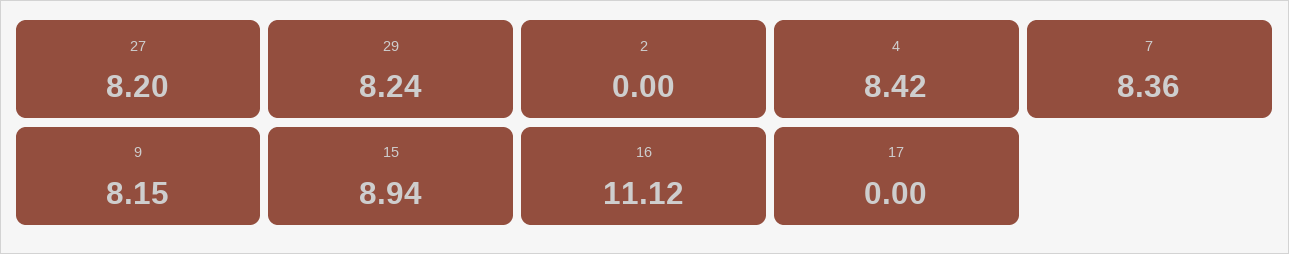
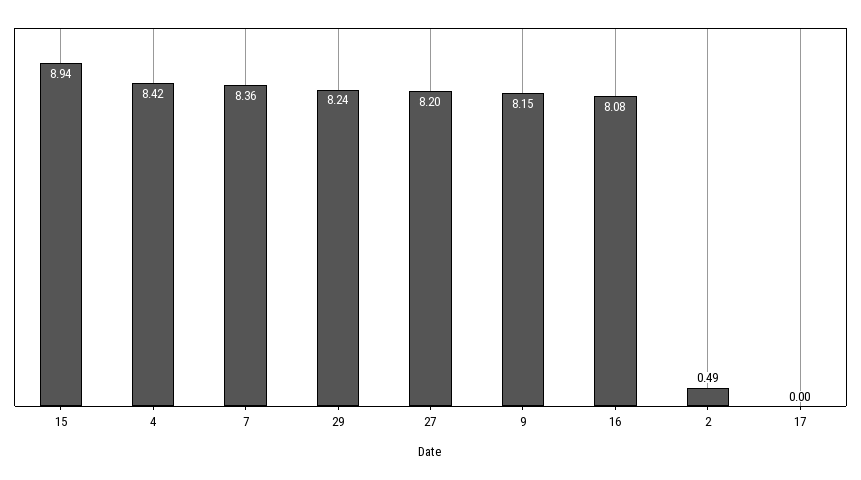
  {
    "27": 8.2,
    "29": 8.24,
-   "2": 0,
+   "2": 0.49,
    "4": 8.42,
    "7": 8.36,
    "9": 8.15,
    "15": 8.94,
-   "16": 11.12,
+   "16": 8.08,
    "17": 0
  }

